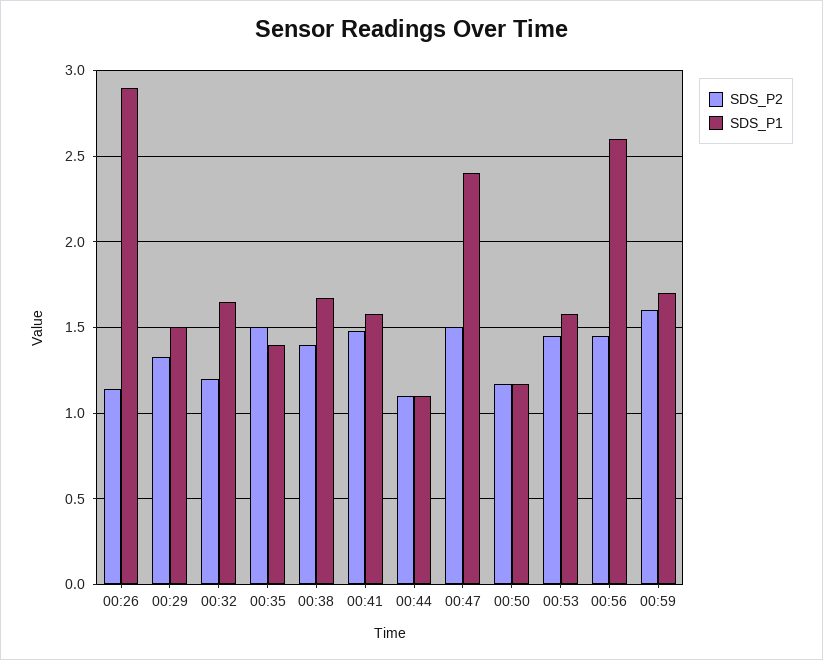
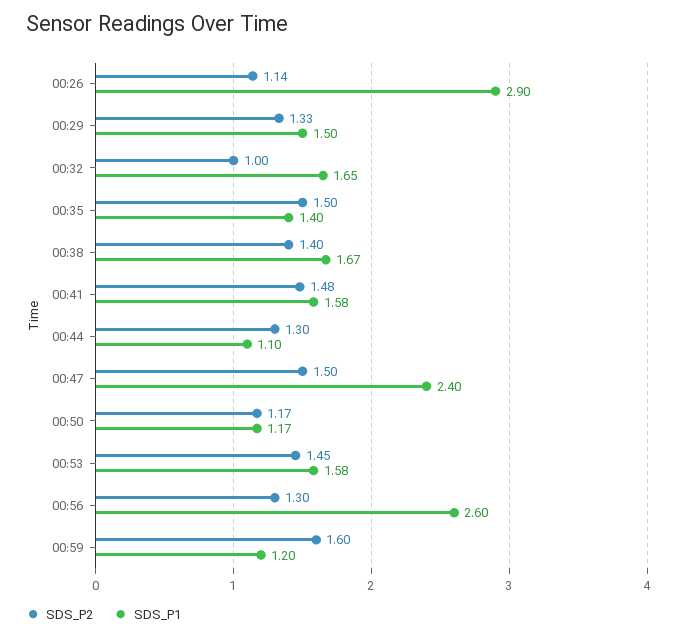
  {
    "SDS_P2": {
      "00:26": 1.14,
      "00:29": 1.33,
-     "00:32": 1.2,
+     "00:32": 1,
      "00:35": 1.5,
      "00:38": 1.4,
      "00:41": 1.48,
-     "00:44": 1.1,
+     "00:44": 1.3,
      "00:47": 1.5,
      "00:50": 1.17,
      "00:53": 1.45,
-     "00:56": 1.45,
+     "00:56": 1.3,
      "00:59": 1.6
    },
    "SDS_P1": {
      "00:26": 2.9,
      "00:29": 1.5,
      "00:32": 1.65,
      "00:35": 1.4,
      "00:38": 1.67,
      "00:41": 1.58,
      "00:44": 1.1,
      "00:47": 2.4,
      "00:50": 1.17,
      "00:53": 1.58,
      "00:56": 2.6,
-     "00:59": 1.7
+     "00:59": 1.2
    }
  }

